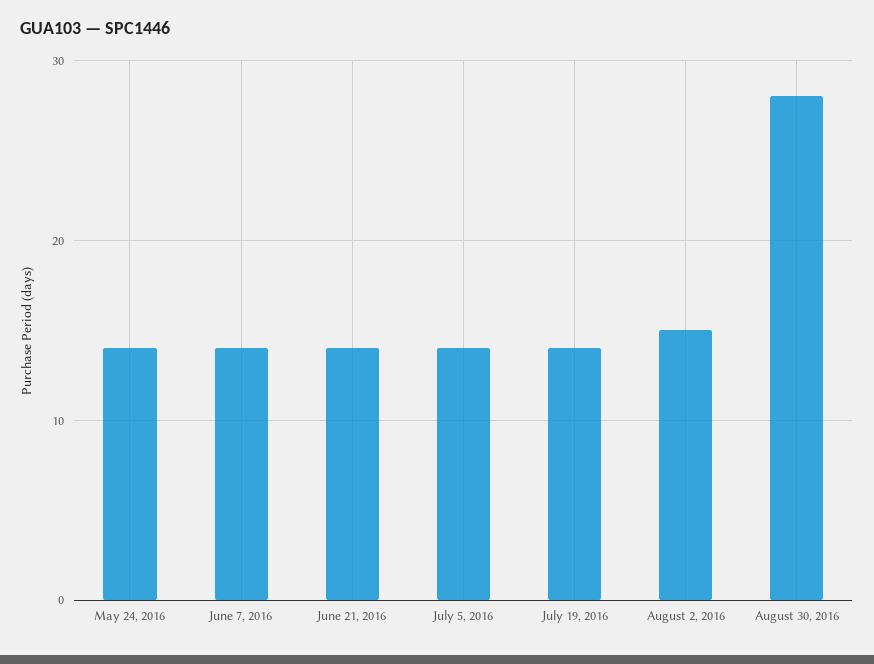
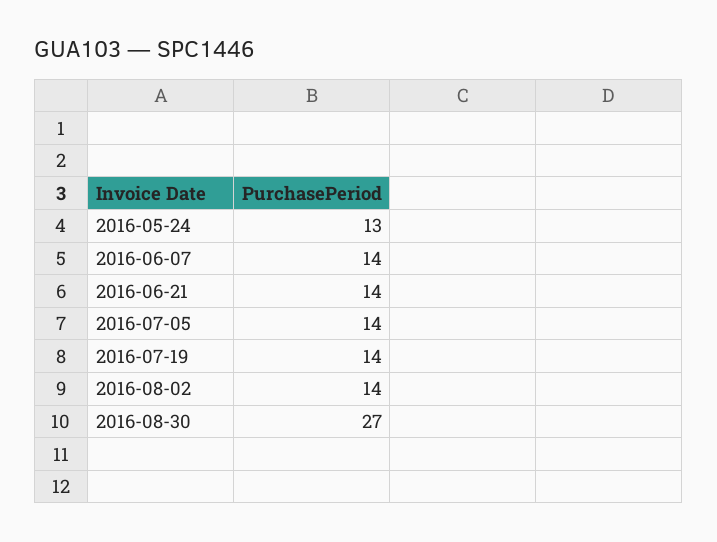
  {
-   "May 24, 2016": 14,
+   "May 24, 2016": 13,
    "June 7, 2016": 14,
    "June 21, 2016": 14,
    "July 5, 2016": 14,
    "July 19, 2016": 14,
-   "August 2, 2016": 15,
+   "August 2, 2016": 14,
-   "August 30, 2016": 28
+   "August 30, 2016": 27
  }

